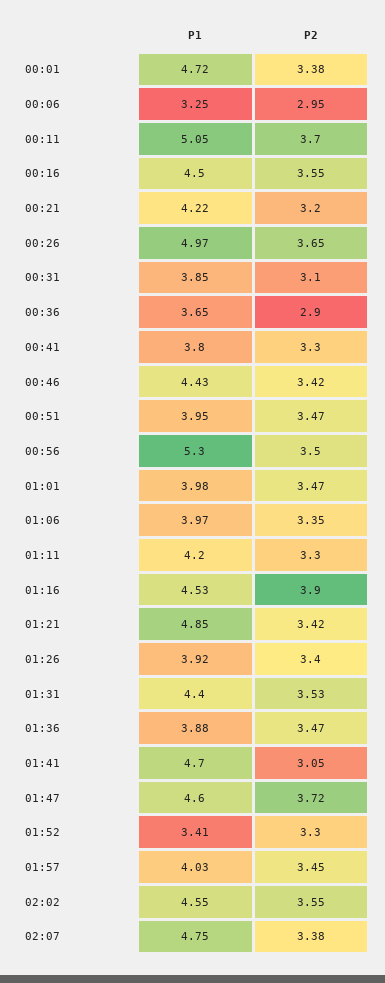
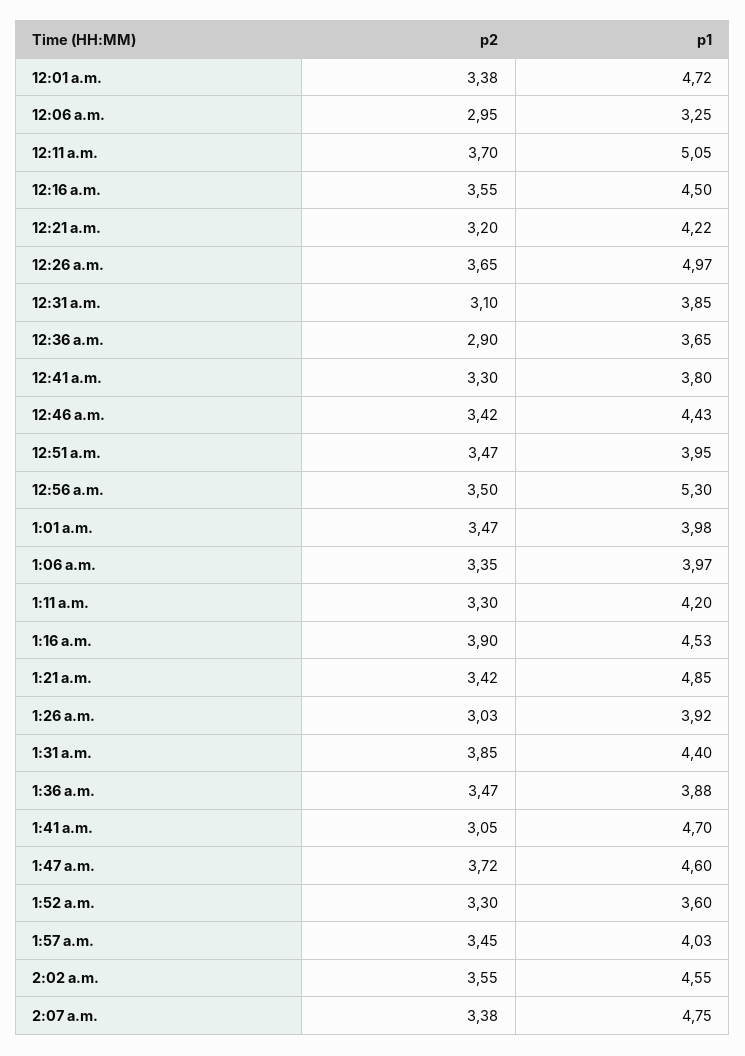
  {
    "P1": {
      "00:01": 4.72,
      "00:06": 3.25,
      "00:11": 5.05,
      "00:16": 4.5,
      "00:21": 4.22,
      "00:26": 4.97,
      "00:31": 3.85,
      "00:36": 3.65,
      "00:41": 3.8,
      "00:46": 4.43,
      "00:51": 3.95,
      "00:56": 5.3,
      "01:01": 3.98,
      "01:06": 3.97,
      "01:11": 4.2,
      "01:16": 4.53,
      "01:21": 4.85,
      "01:26": 3.92,
      "01:31": 4.4,
      "01:36": 3.88,
      "01:41": 4.7,
      "01:47": 4.6,
-     "01:52": 3.41,
+     "01:52": 3.6,
      "01:57": 4.03,
      "02:02": 4.55,
      "02:07": 4.75
    },
    "P2": {
      "00:01": 3.38,
      "00:06": 2.95,
      "00:11": 3.7,
      "00:16": 3.55,
      "00:21": 3.2,
      "00:26": 3.65,
      "00:31": 3.1,
      "00:36": 2.9,
      "00:41": 3.3,
      "00:46": 3.42,
      "00:51": 3.47,
      "00:56": 3.5,
      "01:01": 3.47,
      "01:06": 3.35,
      "01:11": 3.3,
      "01:16": 3.9,
      "01:21": 3.42,
-     "01:26": 3.4,
+     "01:26": 3.03,
-     "01:31": 3.53,
+     "01:31": 3.85,
      "01:36": 3.47,
      "01:41": 3.05,
      "01:47": 3.72,
      "01:52": 3.3,
      "01:57": 3.45,
      "02:02": 3.55,
      "02:07": 3.38
    }
  }

